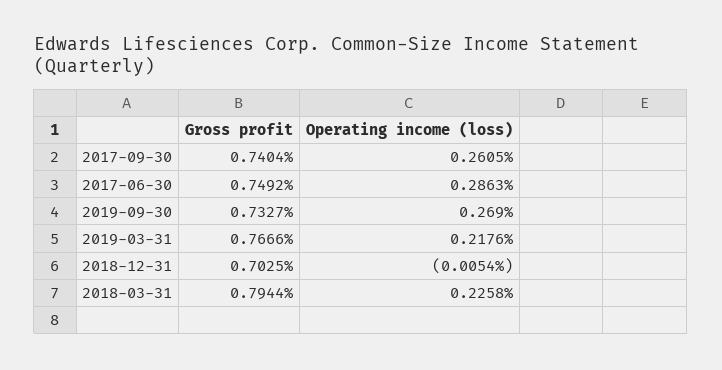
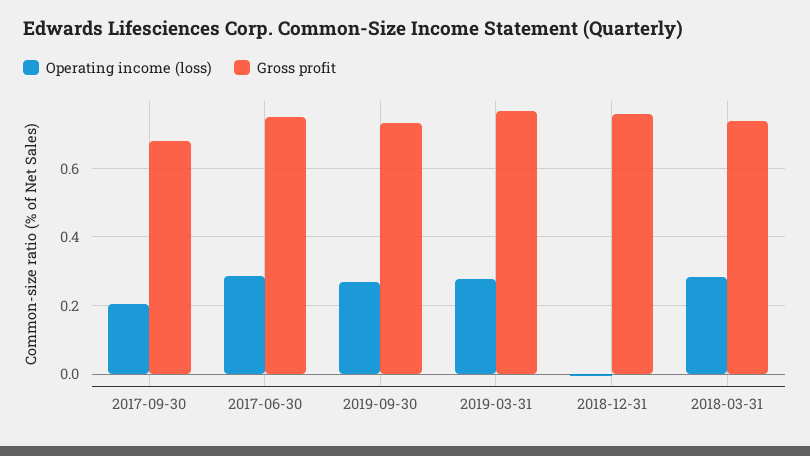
  {
    "Gross profit": {
-     "2017-09-30": 0.7404,
+     "2017-09-30": 0.68,
      "2017-06-30": 0.7492,
      "2019-09-30": 0.7327,
      "2019-03-31": 0.7666,
-     "2018-12-31": 0.7025,
+     "2018-12-31": 0.76,
-     "2018-03-31": 0.7944
+     "2018-03-31": 0.74
    },
    "Operating income (loss)": {
-     "2017-09-30": 0.2605,
+     "2017-09-30": 0.2,
      "2017-06-30": 0.2863,
      "2019-09-30": 0.269,
-     "2019-03-31": 0.2176,
+     "2019-03-31": 0.28,
      "2018-12-31": -0.0054,
-     "2018-03-31": 0.2258
+     "2018-03-31": 0.28
    }
  }

